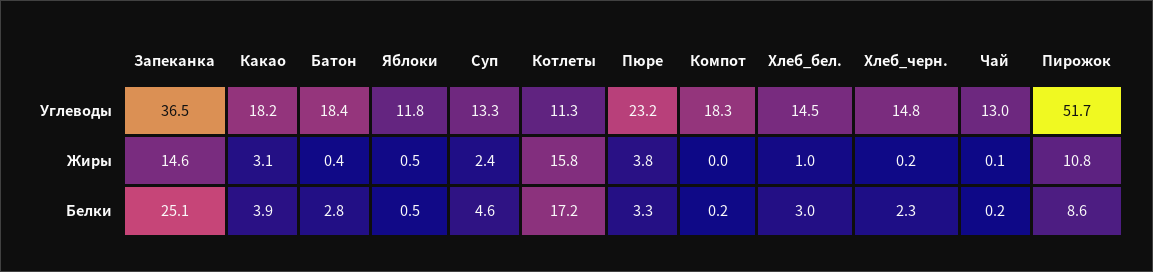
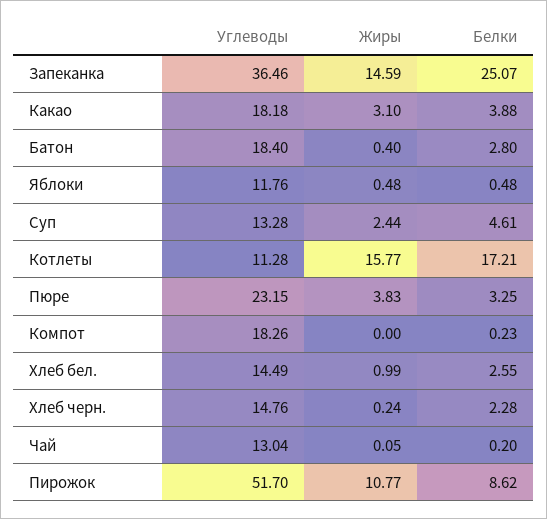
  {
    "Запеканка": {
      "Углеводы": 36.46,
      "Жиры": 14.59,
      "Белки": 25.07
    },
    "Какао": {
      "Углеводы": 18.18,
      "Жиры": 3.1,
      "Белки": 3.88
    },
    "Батон": {
      "Углеводы": 18.4,
      "Жиры": 0.4,
      "Белки": 2.8
    },
    "Яблоки": {
      "Углеводы": 11.76,
      "Жиры": 0.48,
      "Белки": 0.48
    },
    "Суп": {
      "Углеводы": 13.28,
      "Жиры": 2.44,
      "Белки": 4.61
    },
    "Котлеты": {
      "Углеводы": 11.28,
      "Жиры": 15.77,
      "Белки": 17.21
    },
    "Пюре": {
      "Углеводы": 23.15,
      "Жиры": 3.83,
      "Белки": 3.25
    },
    "Компот": {
      "Углеводы": 18.26,
      "Жиры": 0,
      "Белки": 0.23
    },
    "Хлеб_бел.": {
      "Углеводы": 14.49,
      "Жиры": 0.99,
-     "Белки": 3
+     "Белки": 2.55
    },
    "Хлеб_черн.": {
      "Углеводы": 14.76,
      "Жиры": 0.24,
      "Белки": 2.28
    },
    "Чай": {
      "Углеводы": 13.04,
      "Жиры": 0.05,
      "Белки": 0.2
    },
    "Пирожок": {
      "Углеводы": 51.7,
      "Жиры": 10.77,
      "Белки": 8.62
    }
  }

